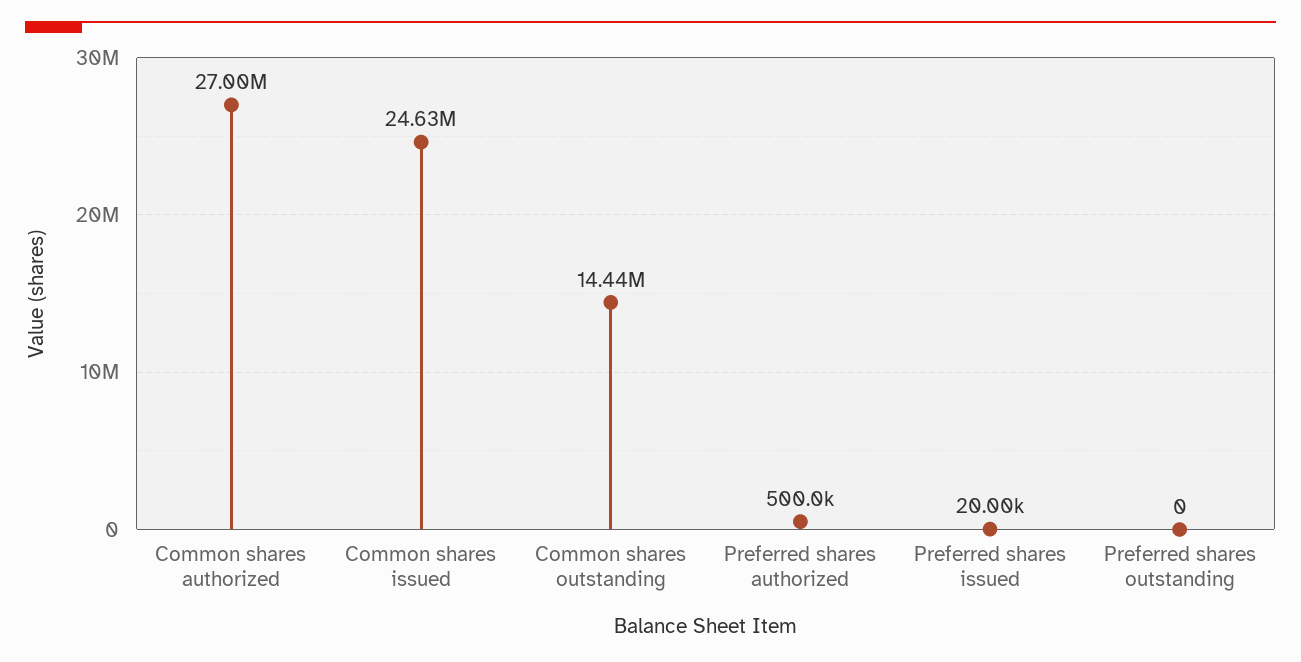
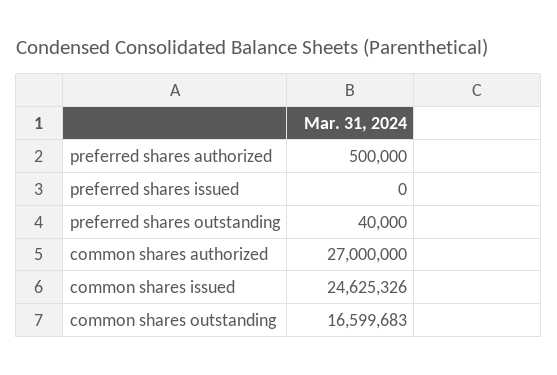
  {
    "Common shares authorized": 27000000,
    "Common shares issued": 24625326,
-   "Common shares outstanding": 14440000,
+   "Common shares outstanding": 16599683,
    "Preferred shares authorized": 500000,
-   "Preferred shares issued": 20000,
+   "Preferred shares issued": 0,
-   "Preferred shares outstanding": 0
+   "Preferred shares outstanding": 40000
  }

